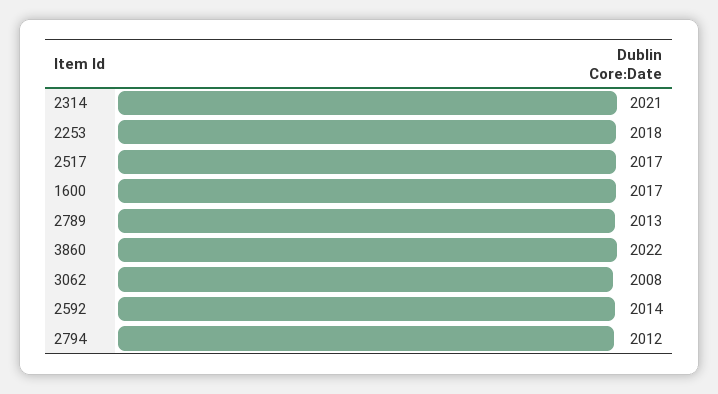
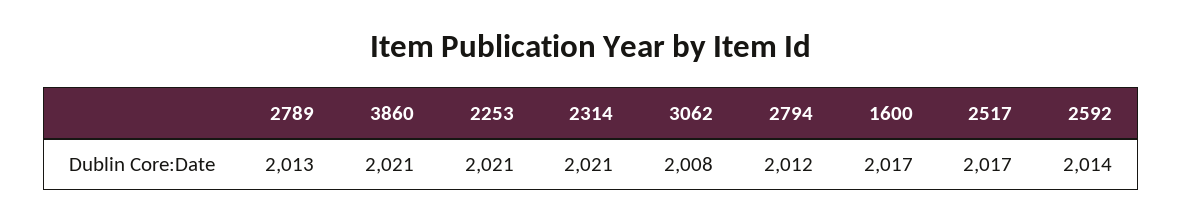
  {
    "2314": 2021,
-   "2253": 2018,
+   "2253": 2021,
    "2517": 2017,
    "1600": 2017,
    "2789": 2013,
-   "3860": 2022,
+   "3860": 2021,
    "3062": 2008,
    "2592": 2014,
    "2794": 2012
  }

